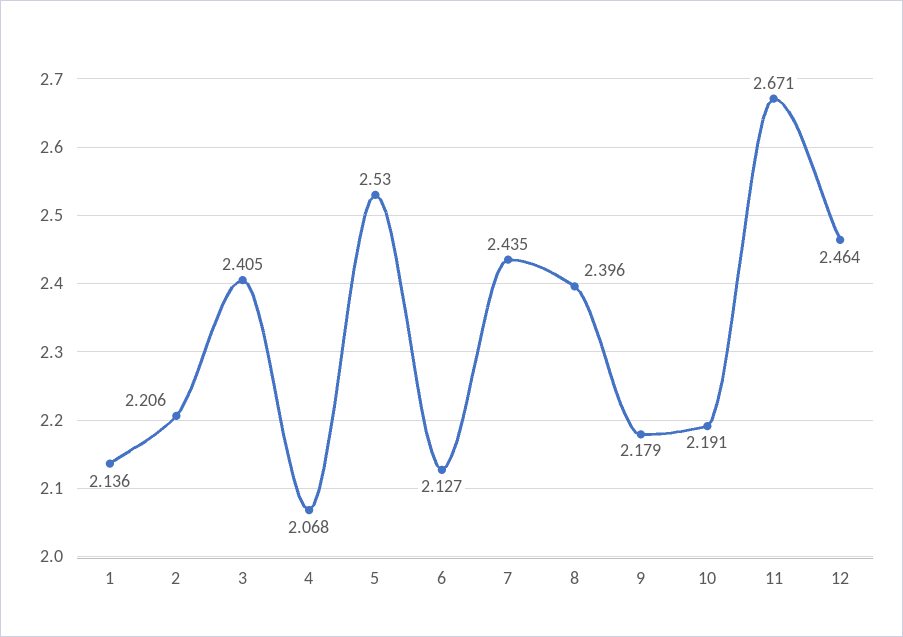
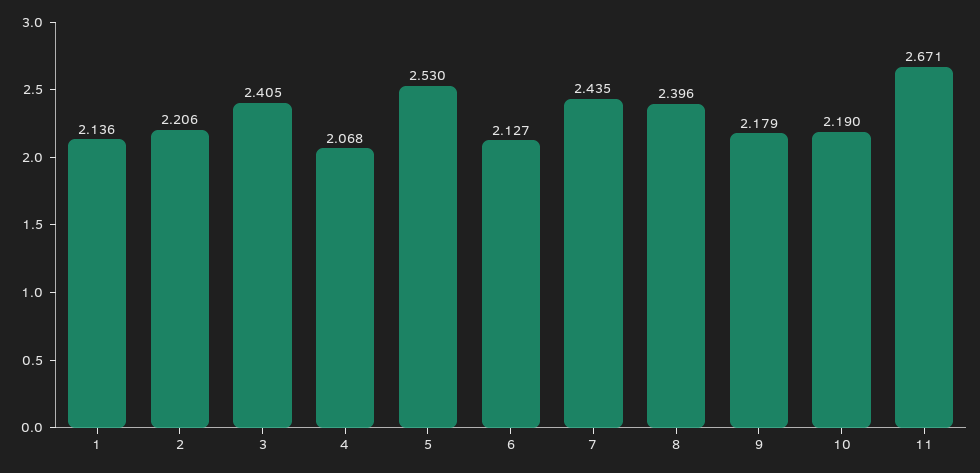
  {
    "1": 2.136,
    "2": 2.206,
    "3": 2.405,
    "4": 2.068,
    "5": 2.53,
    "6": 2.127,
    "7": 2.435,
    "8": 2.396,
    "9": 2.179,
-   "10": 2.191,
+   "10": 2.19,
-   "11": 2.671,
+   "11": 2.671
-   "12": 2.464
  }

